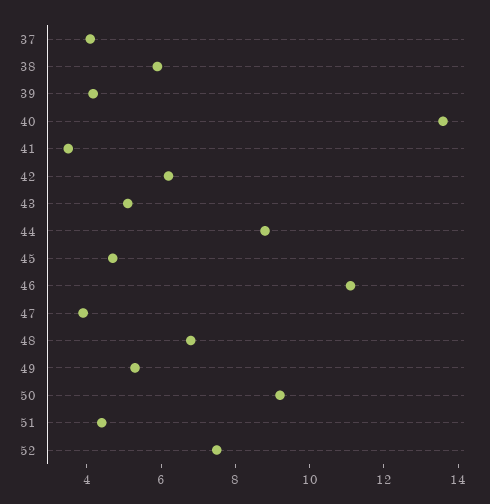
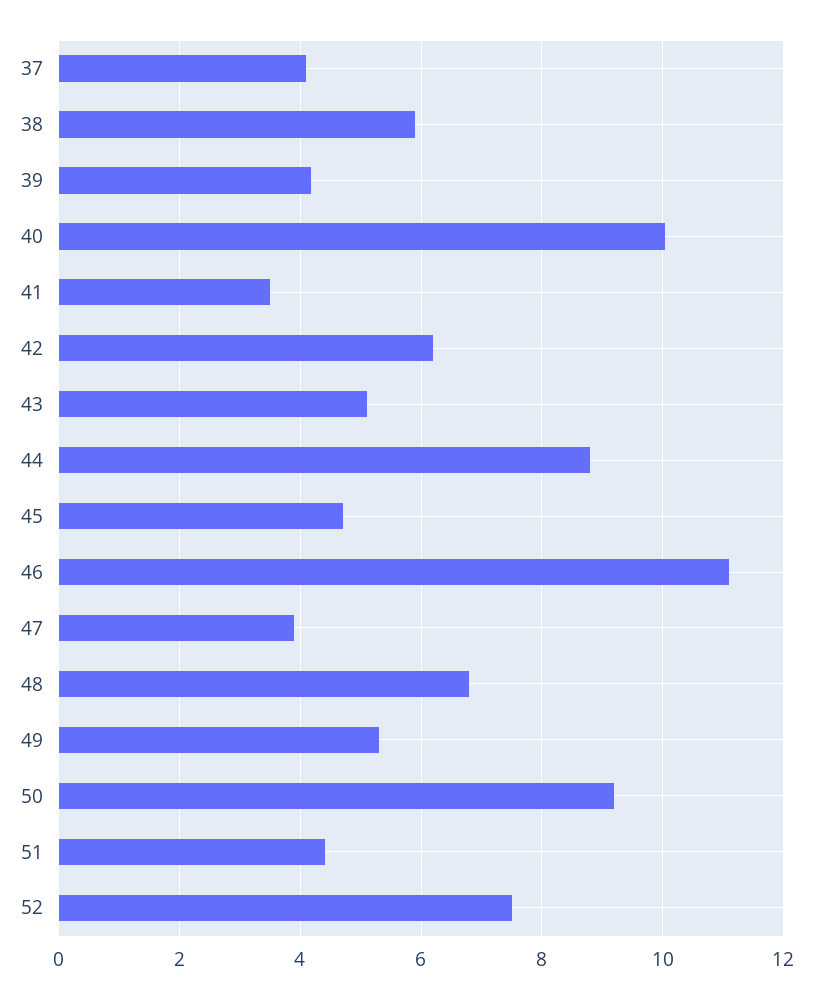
  {
    "37": 4,
    "38": 6,
    "39": 4.2,
-   "40": 13.5,
+   "40": 10,
    "41": 3.6,
    "42": 6.2,
    "43": 5.2,
    "44": 8.8,
    "45": 4.8,
    "46": 11.2,
    "47": 4,
    "48": 6.8,
    "49": 5.4,
    "50": 9.2,
    "51": 4.4,
    "52": 7.6
  }

